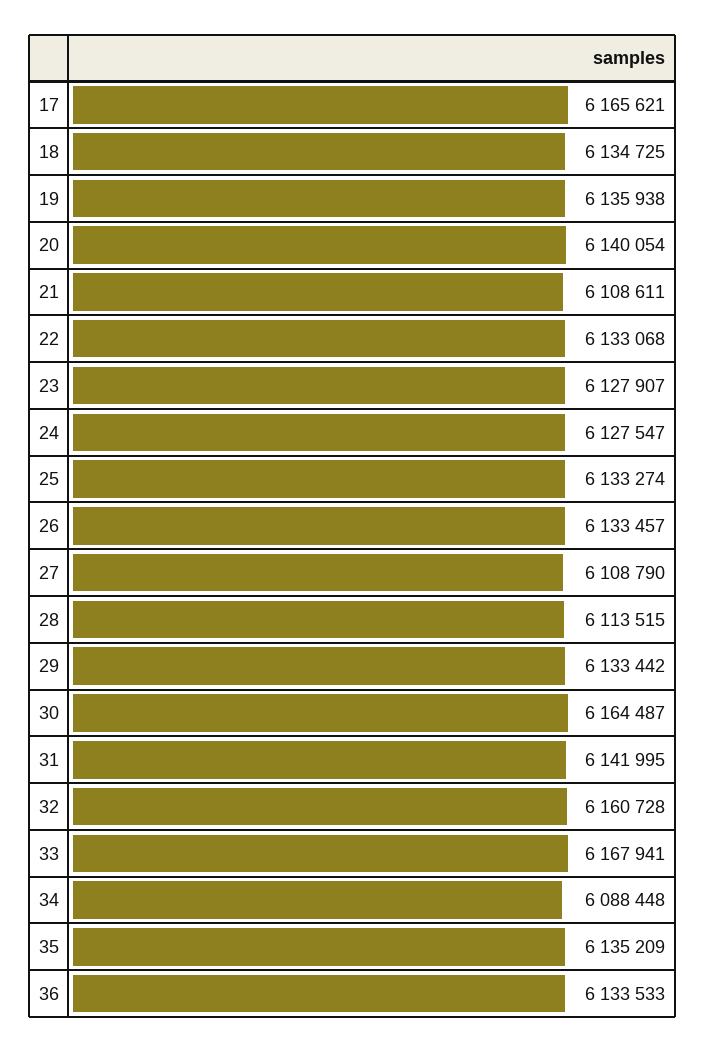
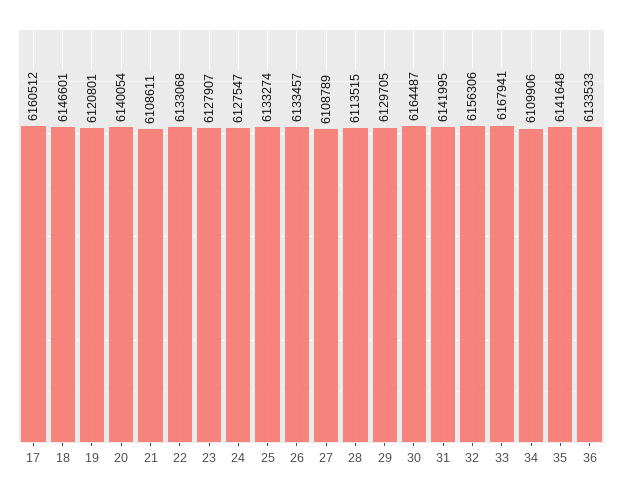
  {
-   "17": 6165621,
+   "17": 6160512,
-   "18": 6134725,
+   "18": 6146601,
-   "19": 6135938,
+   "19": 6120801,
    "20": 6140054,
    "21": 6108611,
    "22": 6133068,
    "23": 6127907,
    "24": 6127547,
    "25": 6133274,
    "26": 6133457,
-   "27": 6108790,
+   "27": 6108789,
    "28": 6113515,
-   "29": 6133442,
+   "29": 6129705,
    "30": 6164487,
    "31": 6141995,
-   "32": 6160728,
+   "32": 6156306,
    "33": 6167941,
-   "34": 6088448,
+   "34": 6109906,
-   "35": 6135209,
+   "35": 6141648,
    "36": 6133533
  }

